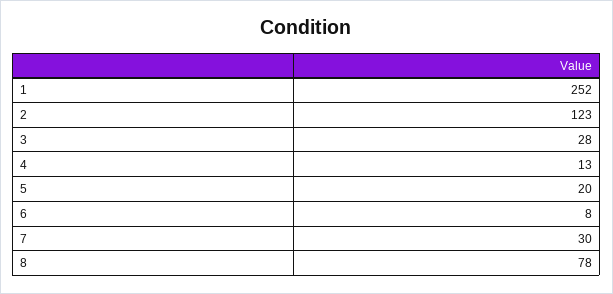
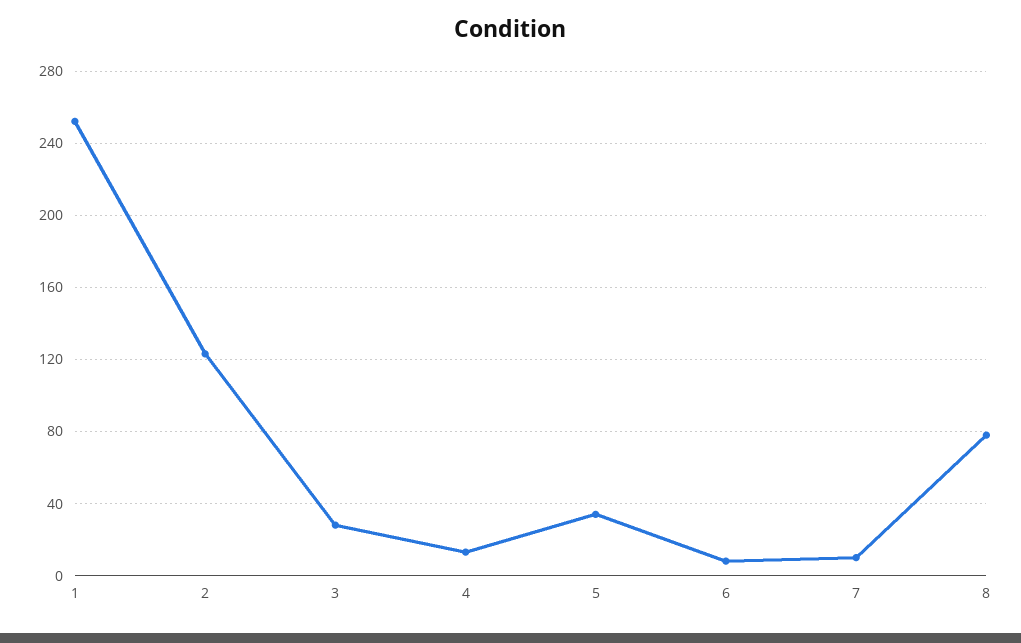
  {
    "1": 252,
    "2": 123,
    "3": 28,
    "4": 13,
-   "5": 20,
+   "5": 35,
    "6": 8,
-   "7": 30,
+   "7": 10,
    "8": 78
  }

